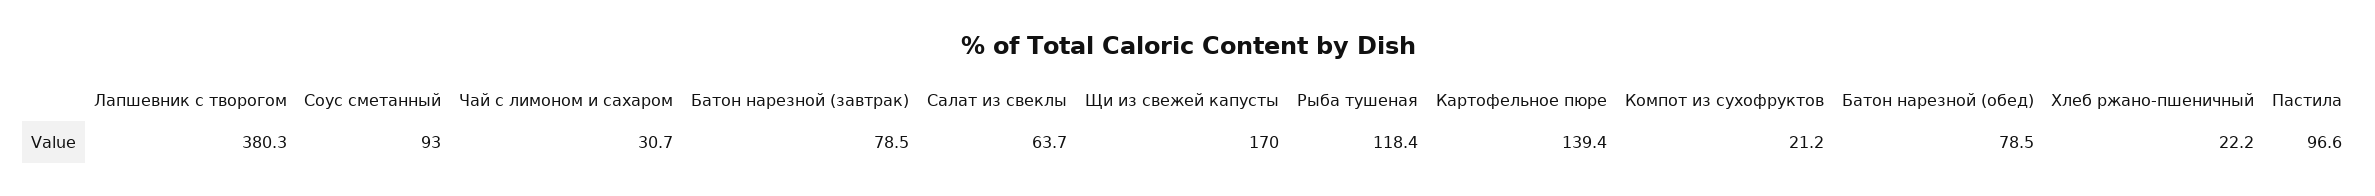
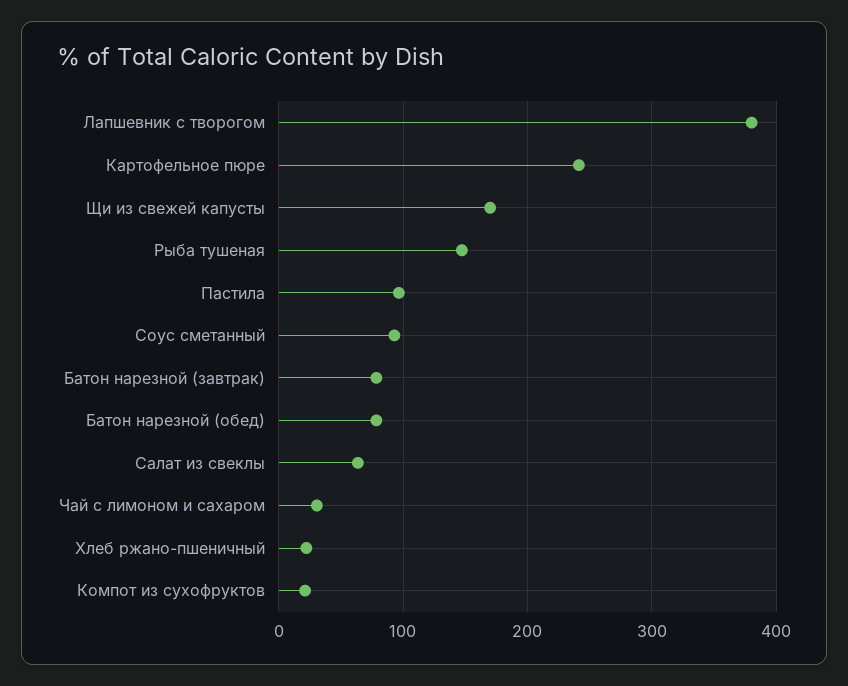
  {
    "Лапшевник с творогом": 380.3,
    "Соус сметанный": 93,
    "Чай с лимоном и сахаром": 30.7,
    "Батон нарезной (завтрак)": 78.5,
    "Салат из свеклы": 63.7,
    "Щи из свежей капусты": 170,
-   "Рыба тушеная": 118.4,
+   "Рыба тушеная": 150,
-   "Картофельное пюре": 139.4,
+   "Картофельное пюре": 240,
    "Компот из сухофруктов": 21.2,
    "Батон нарезной (обед)": 78.5,
    "Хлеб ржано-пшеничный": 22.2,
    "Пастила": 96.6
  }

